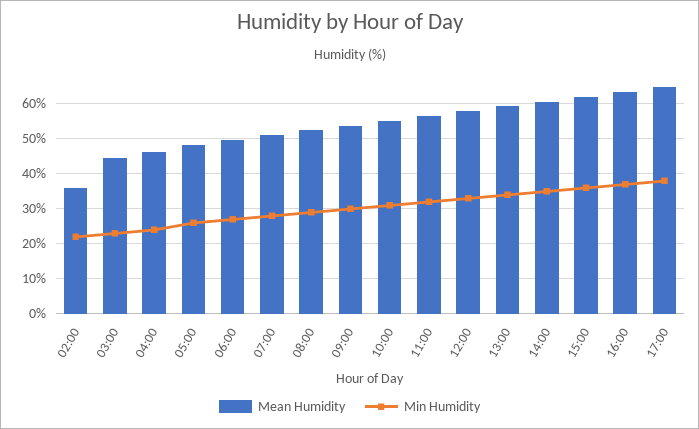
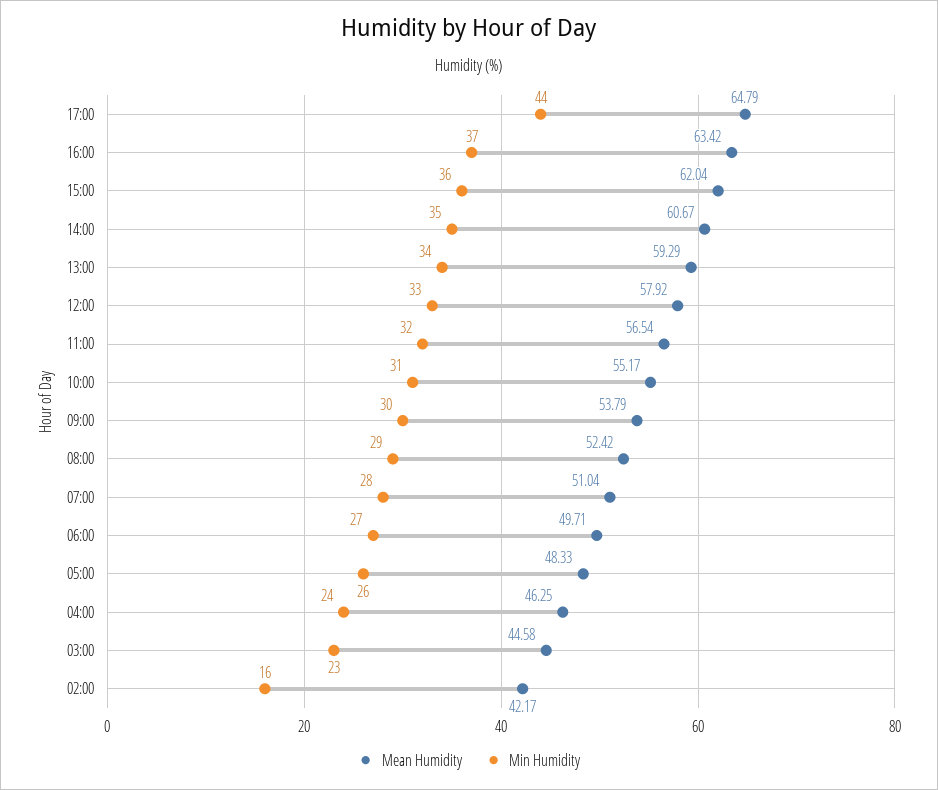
  {
    "Mean Humidity": {
-     "02:00": 36,
+     "02:00": 42.17,
      "03:00": 44.58,
      "04:00": 46.25,
      "05:00": 48.33,
      "06:00": 49.71,
      "07:00": 51.04,
      "08:00": 52.42,
      "09:00": 53.79,
      "10:00": 55.17,
      "11:00": 56.54,
      "12:00": 57.92,
      "13:00": 59.29,
      "14:00": 60.67,
      "15:00": 62.04,
      "16:00": 63.42,
      "17:00": 64.79
    },
    "Min Humidity": {
-     "02:00": 22,
+     "02:00": 16,
      "03:00": 23,
      "04:00": 24,
      "05:00": 26,
      "06:00": 27,
      "07:00": 28,
      "08:00": 29,
      "09:00": 30,
      "10:00": 31,
      "11:00": 32,
      "12:00": 33,
      "13:00": 34,
      "14:00": 35,
      "15:00": 36,
      "16:00": 37,
-     "17:00": 38
+     "17:00": 44
    }
  }

